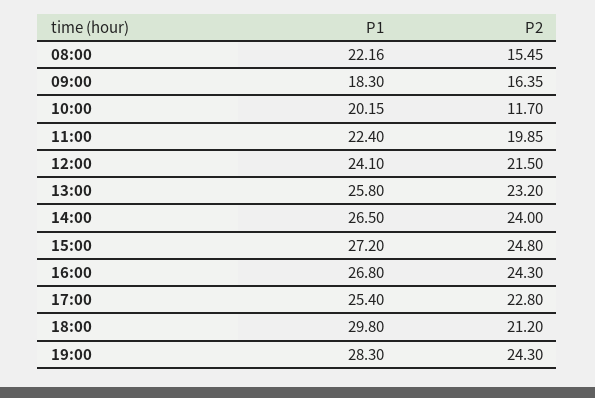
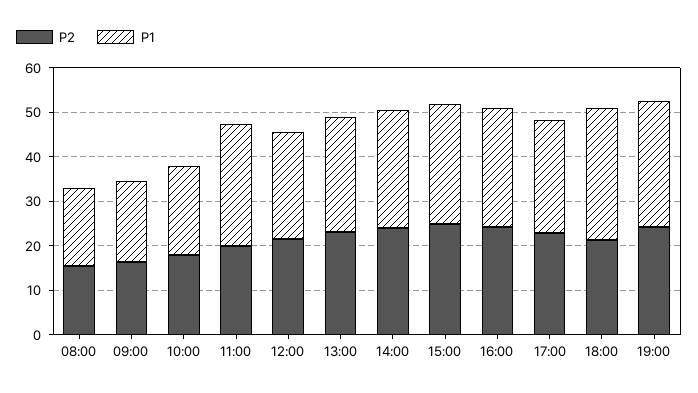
  {
    "P1": {
-     "08:00": 22.16,
+     "08:00": 18,
      "09:00": 18.3,
      "10:00": 20.15,
-     "11:00": 22.4,
+     "11:00": 28,
      "12:00": 24.1,
      "13:00": 25.8,
      "14:00": 26.5,
      "15:00": 27.2,
      "16:00": 26.8,
      "17:00": 25.4,
      "18:00": 29.8,
      "19:00": 28.3
    },
    "P2": {
      "08:00": 15.45,
      "09:00": 16.35,
-     "10:00": 11.7,
+     "10:00": 18,
      "11:00": 19.85,
      "12:00": 21.5,
      "13:00": 23.2,
      "14:00": 24,
      "15:00": 24.8,
      "16:00": 24.3,
      "17:00": 22.8,
      "18:00": 21.2,
      "19:00": 24.3
    }
  }

